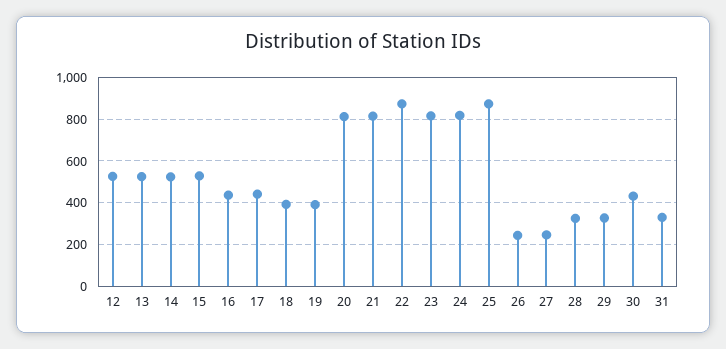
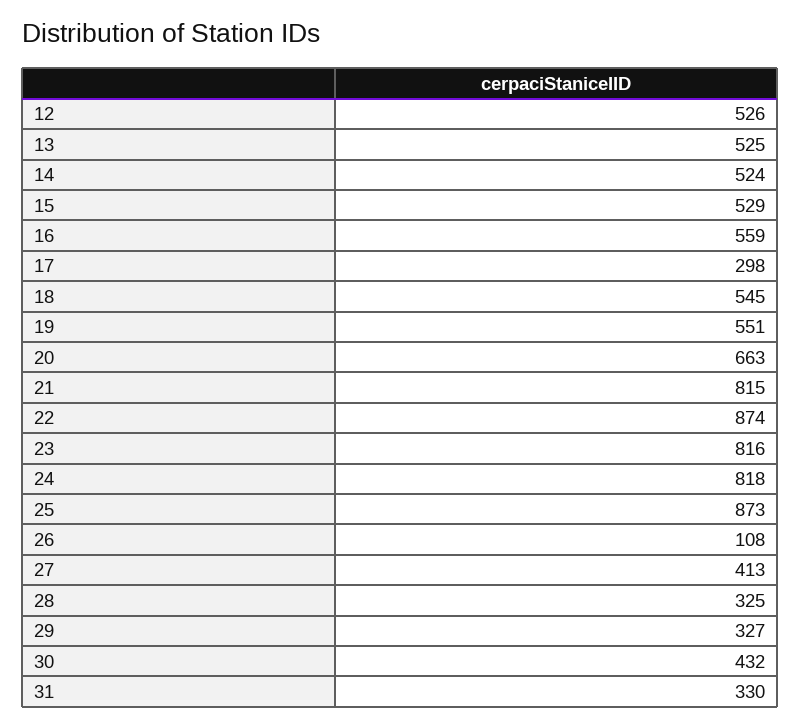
  {
    "12": 526,
    "13": 525,
    "14": 524,
    "15": 529,
-   "16": 450,
+   "16": 559,
-   "17": 450,
+   "17": 298,
-   "18": 400,
+   "18": 545,
-   "19": 400,
+   "19": 551,
-   "20": 800,
+   "20": 663,
    "21": 815,
    "22": 874,
    "23": 816,
    "24": 818,
    "25": 873,
-   "26": 250,
+   "26": 108,
-   "27": 250,
+   "27": 413,
    "28": 325,
    "29": 327,
    "30": 432,
    "31": 330
  }

